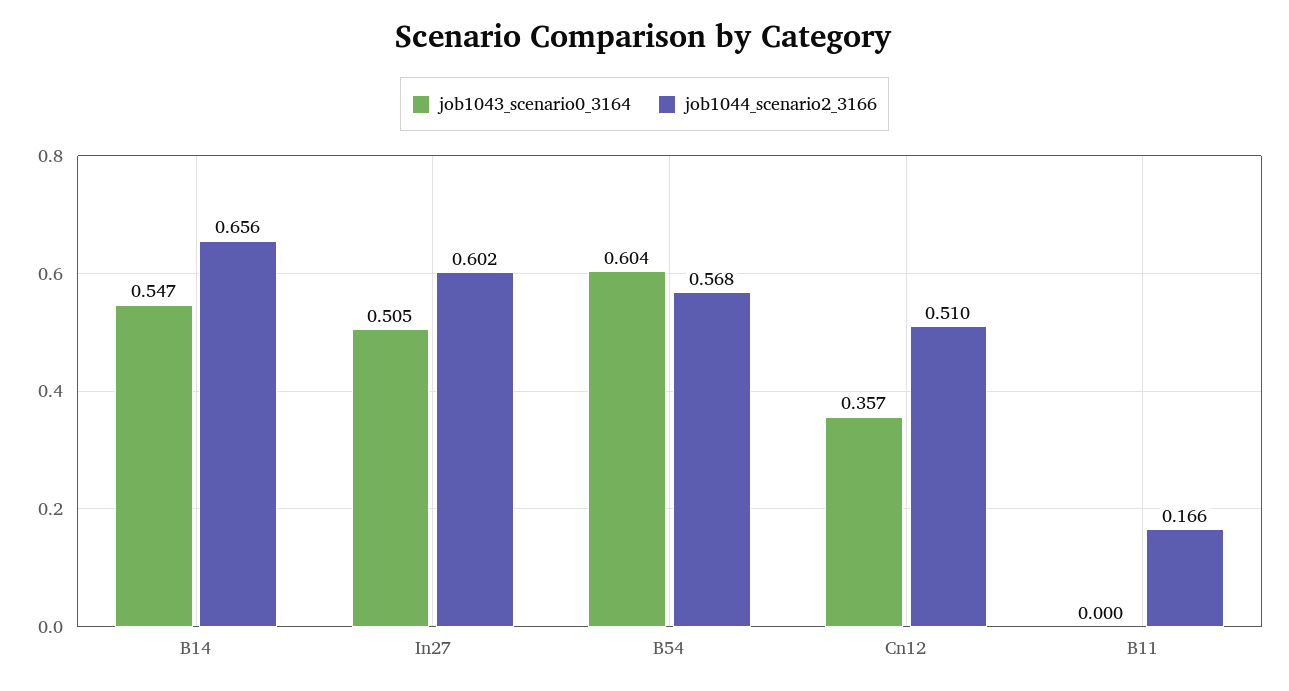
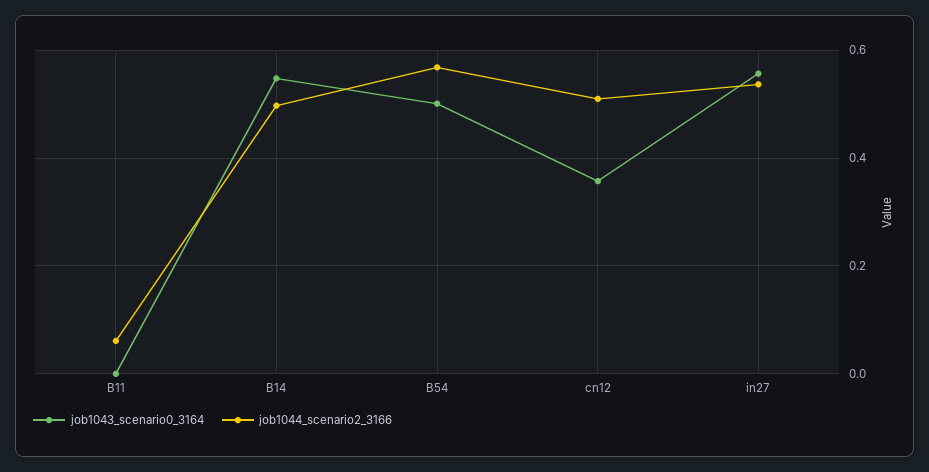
  {
    "job1043_scenario0_3164": {
      "B14": 0.547,
-     "In27": 0.505,
+     "In27": 0.56,
-     "B54": 0.604,
+     "B54": 0.5,
      "Cn12": 0.357,
      "B11": 0
    },
    "job1044_scenario2_3166": {
-     "B14": 0.656,
+     "B14": 0.5,
-     "In27": 0.602,
+     "In27": 0.54,
      "B54": 0.568,
      "Cn12": 0.51,
-     "B11": 0.166
+     "B11": 0.06
    }
  }

